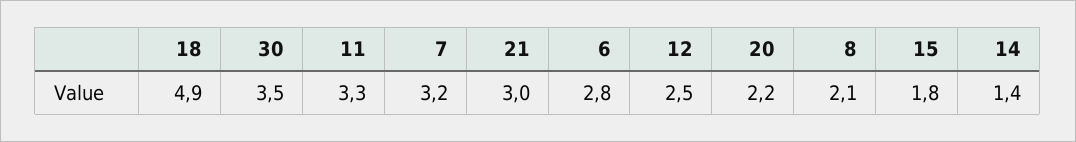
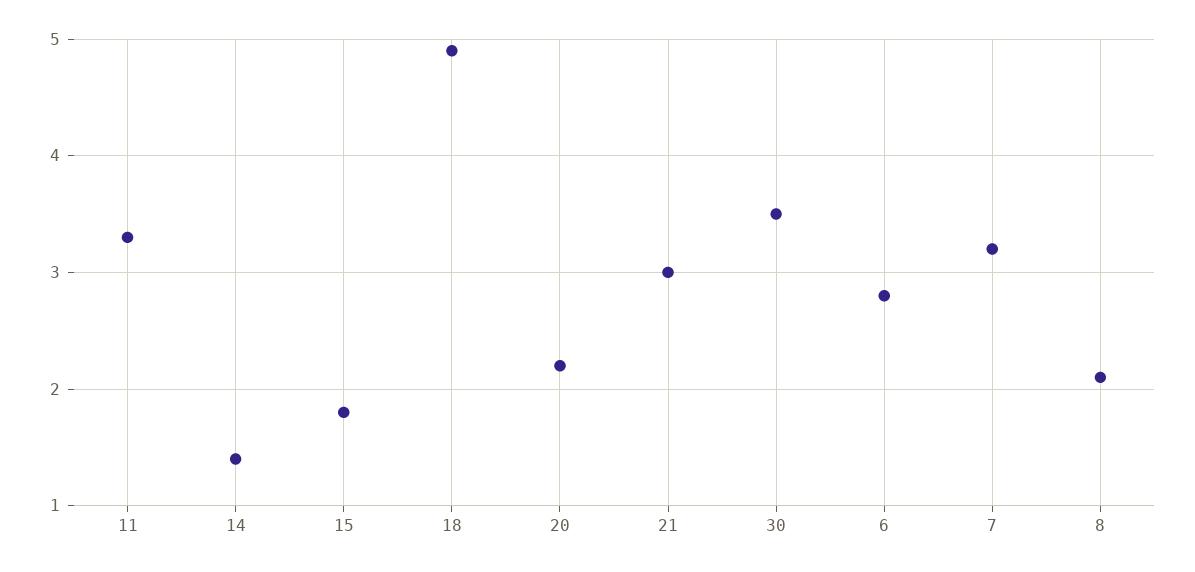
  {
    "18": 4.9,
    "30": 3.5,
    "11": 3.3,
    "7": 3.2,
    "21": 3,
    "6": 2.8,
-   "12": 2.5,
    "20": 2.2,
    "8": 2.1,
    "15": 1.8,
    "14": 1.4
  }

